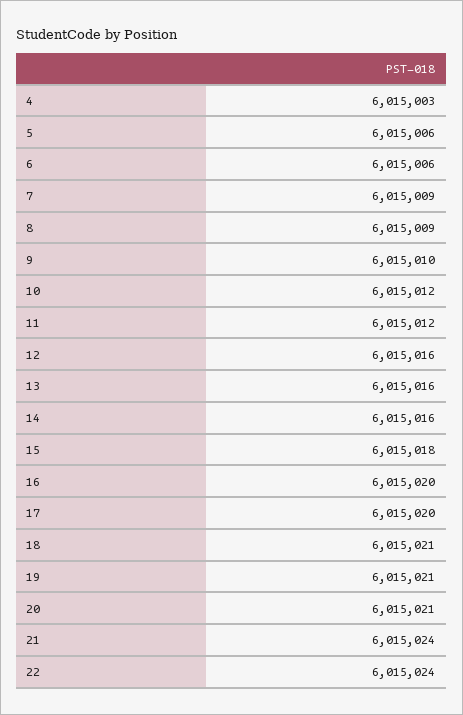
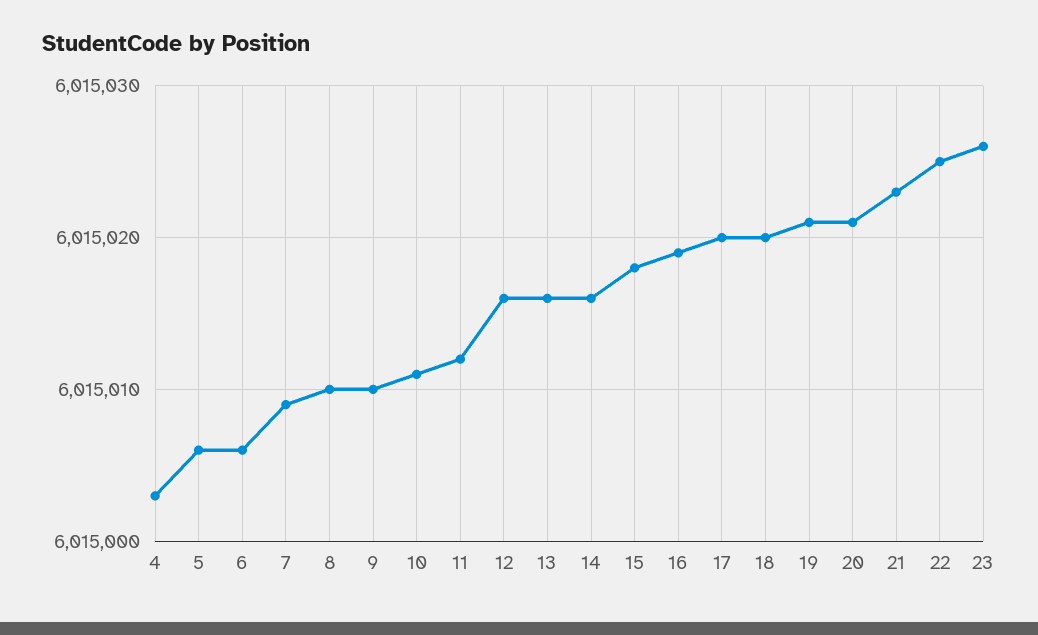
  {
    "4": 6015003,
    "5": 6015006,
    "6": 6015006,
    "7": 6015009,
-   "8": 6015009,
+   "8": 6015010,
    "9": 6015010,
-   "10": 6015012,
+   "10": 6015011,
    "11": 6015012,
    "12": 6015016,
    "13": 6015016,
    "14": 6015016,
    "15": 6015018,
-   "16": 6015020,
+   "16": 6015019,
    "17": 6015020,
-   "18": 6015021,
+   "18": 6015020,
    "19": 6015021,
    "20": 6015021,
-   "21": 6015024,
+   "21": 6015023,
-   "22": 6015024
+   "22": 6015025,
+   "23": 6015026
  }

